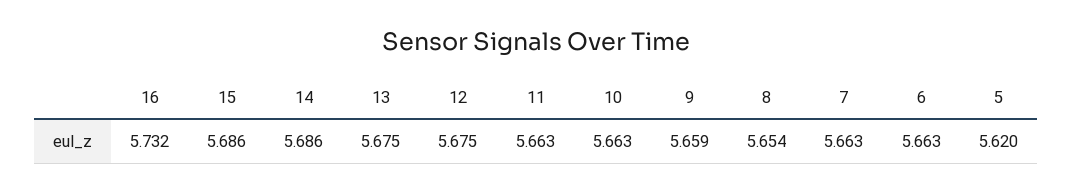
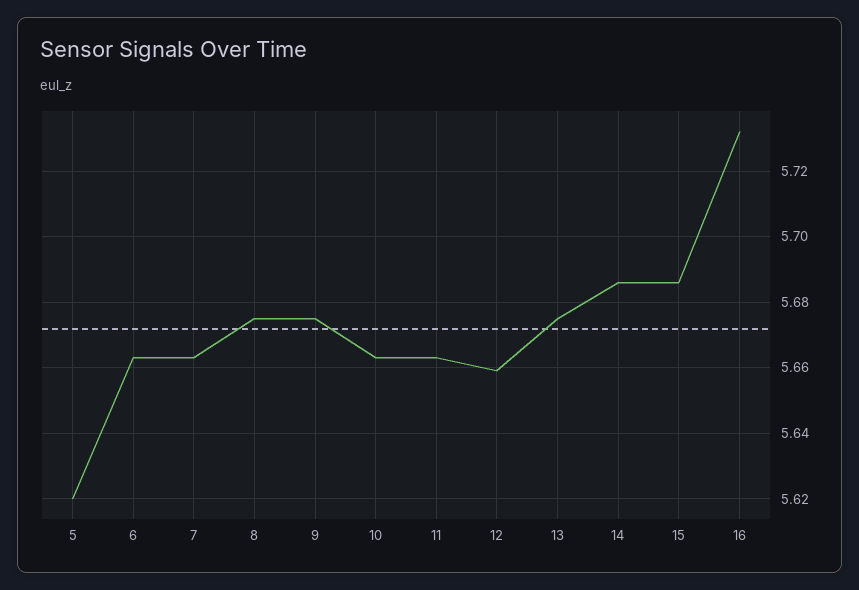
  {
    "16": 5.732,
    "15": 5.686,
    "14": 5.686,
    "13": 5.675,
-   "12": 5.675,
+   "12": 5.66,
    "11": 5.663,
    "10": 5.663,
-   "9": 5.659,
+   "9": 5.675,
-   "8": 5.654,
+   "8": 5.675,
    "7": 5.663,
    "6": 5.663,
    "5": 5.62
  }

